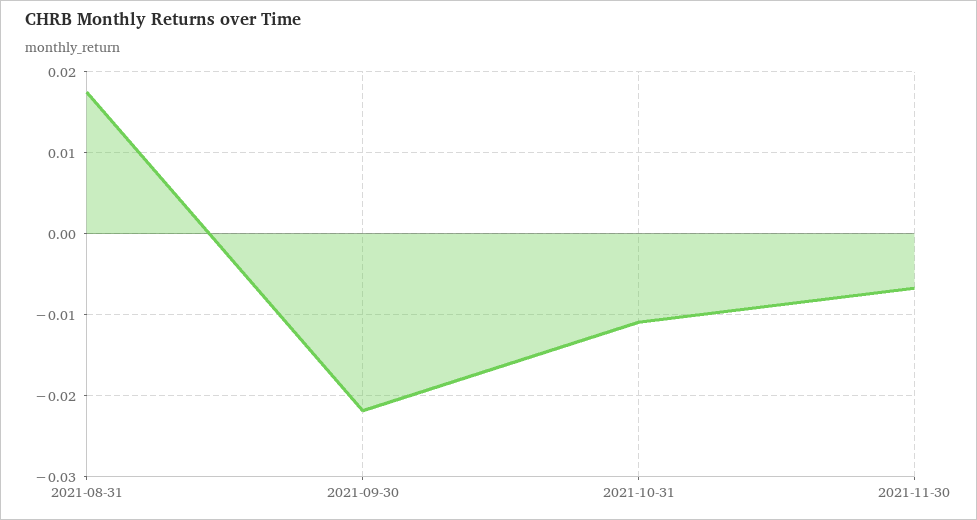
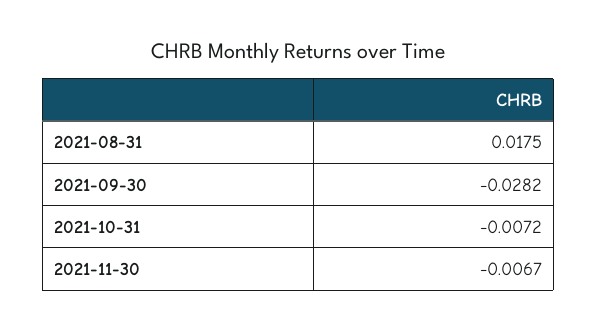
  {
    "2021-08-31": 0.0175,
-   "2021-09-30": -0.022,
+   "2021-09-30": -0.0282,
-   "2021-10-31": -0.011,
+   "2021-10-31": -0.0072,
    "2021-11-30": -0.0067
  }

